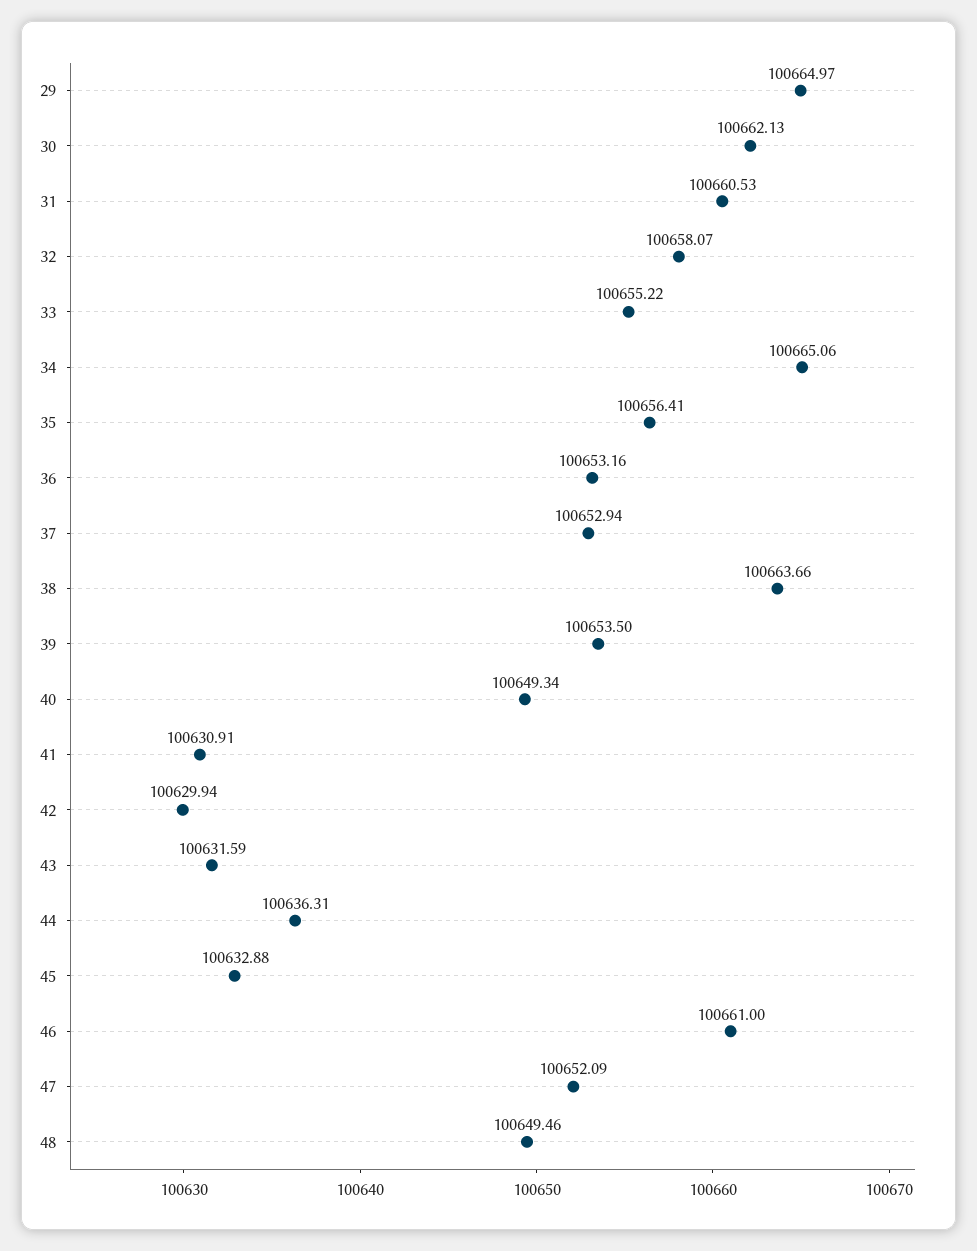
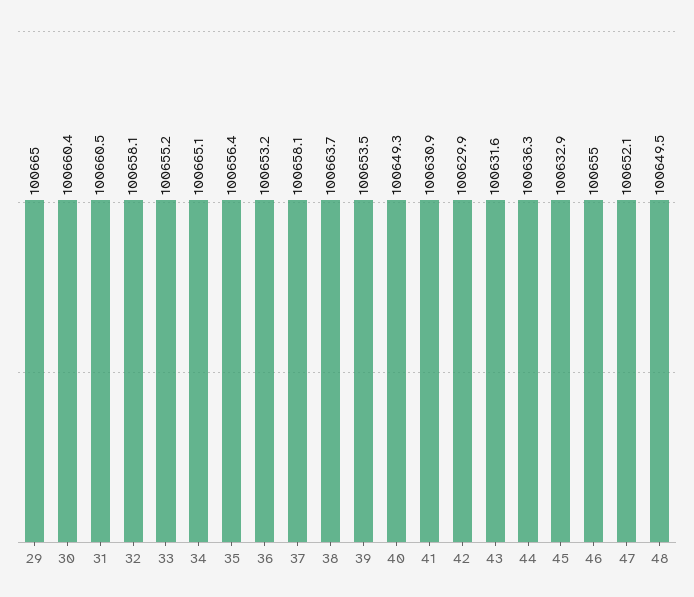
  {
    "29": 100664.97,
-   "30": 100662.13,
+   "30": 100660.4,
    "31": 100660.53,
    "32": 100658.07,
    "33": 100655.22,
    "34": 100665.06,
    "35": 100656.41,
    "36": 100653.16,
-   "37": 100652.94,
+   "37": 100658.1,
    "38": 100663.66,
    "39": 100653.5,
    "40": 100649.34,
    "41": 100630.91,
    "42": 100629.94,
    "43": 100631.59,
    "44": 100636.31,
    "45": 100632.88,
-   "46": 100661,
+   "46": 100655,
    "47": 100652.09,
    "48": 100649.46
  }

